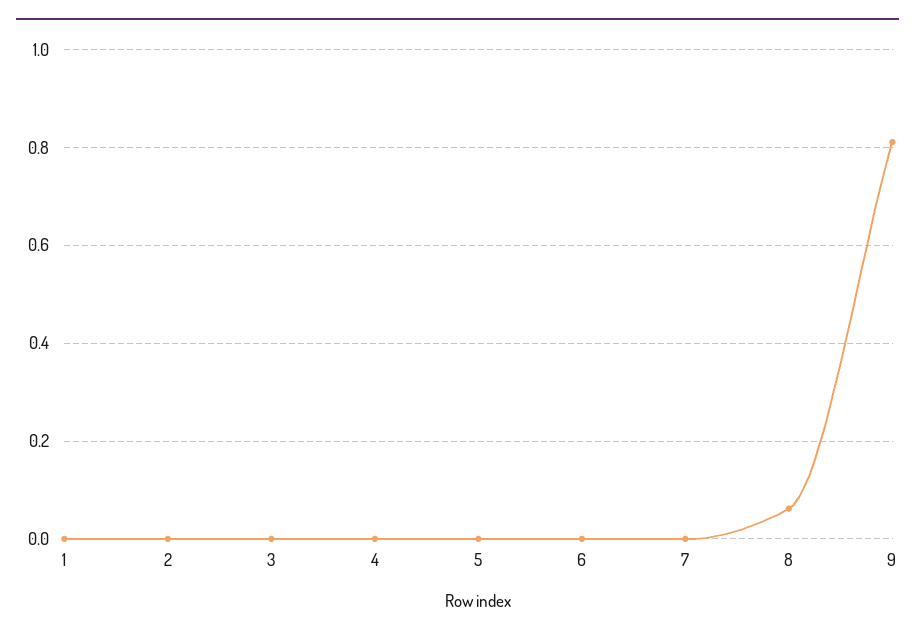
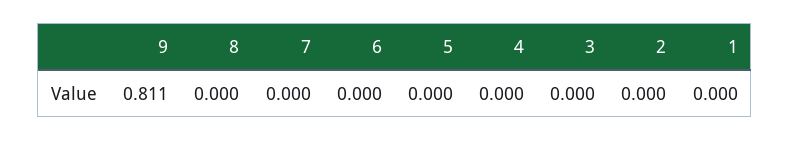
  {
    "1": 0,
    "2": 0,
    "3": 0,
    "4": 0,
    "5": 0,
    "6": 0,
    "7": 0,
-   "8": 0.06,
+   "8": 0,
    "9": 0.811
  }

